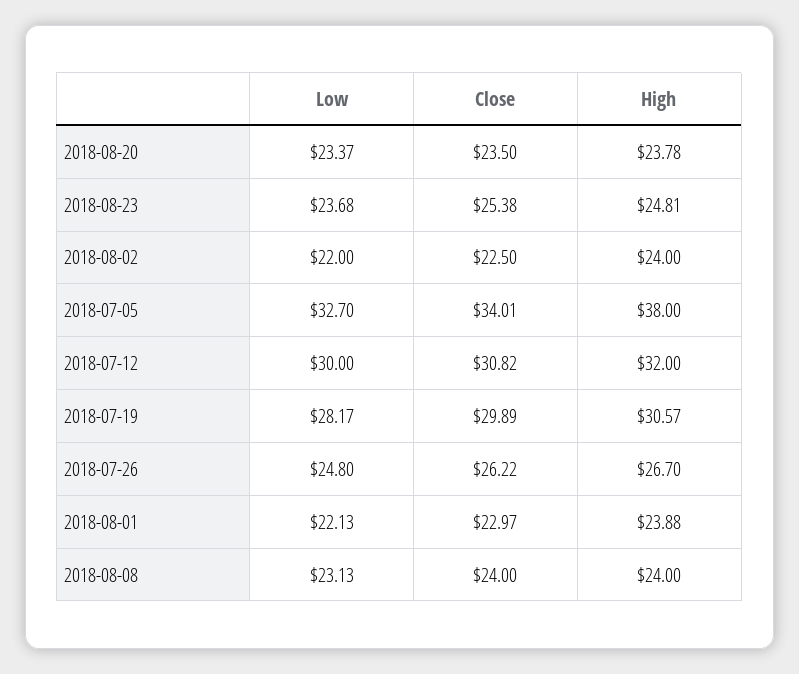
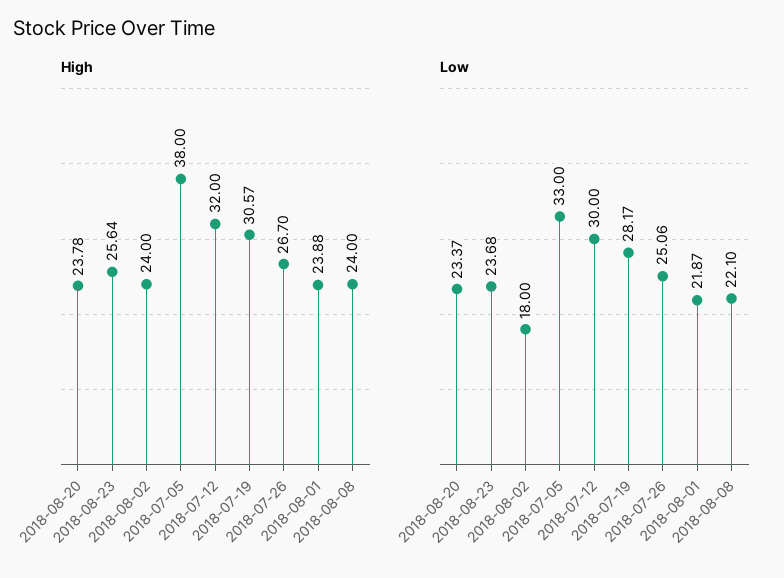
  {
    "Low": {
      "2018-08-20": 23.37,
      "2018-08-23": 23.68,
-     "2018-08-02": 22,
+     "2018-08-02": 18,
-     "2018-07-05": 32.7,
+     "2018-07-05": 33,
      "2018-07-12": 30,
      "2018-07-19": 28.17,
-     "2018-07-26": 24.8,
+     "2018-07-26": 25.06,
-     "2018-08-01": 22.13,
+     "2018-08-01": 21.87,
-     "2018-08-08": 23.13
+     "2018-08-08": 22.1
    },
-   "Close": {
-     "2018-08-20": 23.5,
-     "2018-08-23": 25.38,
-     "2018-08-02": 22.5,
-     "2018-07-05": 34.01,
-     "2018-07-12": 30.82,
-     "2018-07-19": 29.89,
-     "2018-07-26": 26.22,
-     "2018-08-01": 22.97,
-     "2018-08-08": 24
-   },
    "High": {
      "2018-08-20": 23.78,
-     "2018-08-23": 24.81,
+     "2018-08-23": 25.64,
      "2018-08-02": 24,
      "2018-07-05": 38,
      "2018-07-12": 32,
      "2018-07-19": 30.57,
      "2018-07-26": 26.7,
      "2018-08-01": 23.88,
      "2018-08-08": 24
    }
  }

